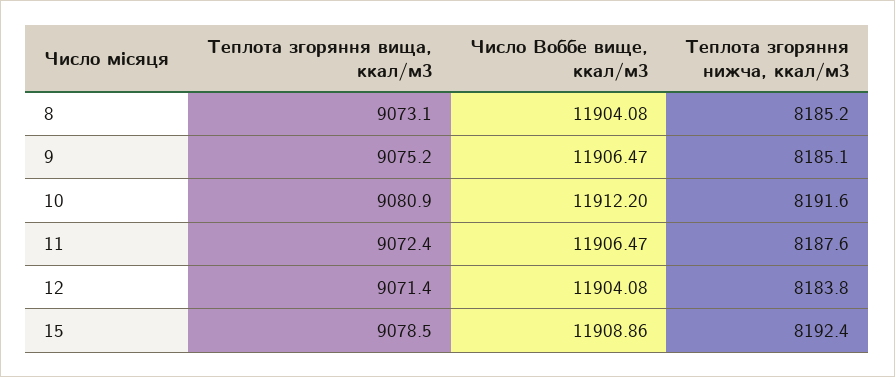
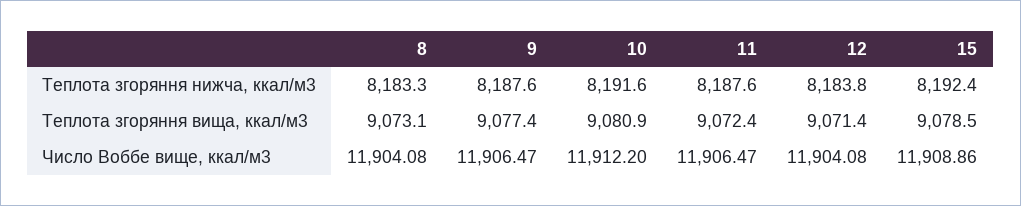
  {
    "Теплота згоряння вища, ккал/м3": {
      "8": 9073.1,
-     "9": 9075.2,
+     "9": 9077.4,
      "10": 9080.9,
      "11": 9072.4,
      "12": 9071.4,
      "15": 9078.5
    },
    "Число Воббе вище, ккал/м3": {
      "8": 11904.08,
      "9": 11906.47,
      "10": 11912.2,
      "11": 11906.47,
      "12": 11904.08,
      "15": 11908.86
    },
    "Теплота згоряння нижча, ккал/м3": {
-     "8": 8185.2,
+     "8": 8183.3,
-     "9": 8185.1,
+     "9": 8187.6,
      "10": 8191.6,
      "11": 8187.6,
      "12": 8183.8,
      "15": 8192.4
    }
  }

